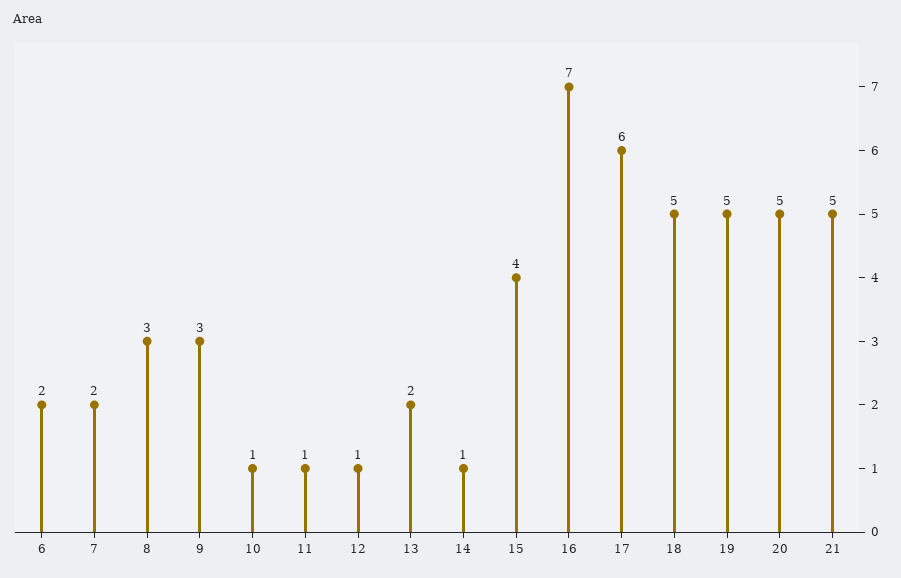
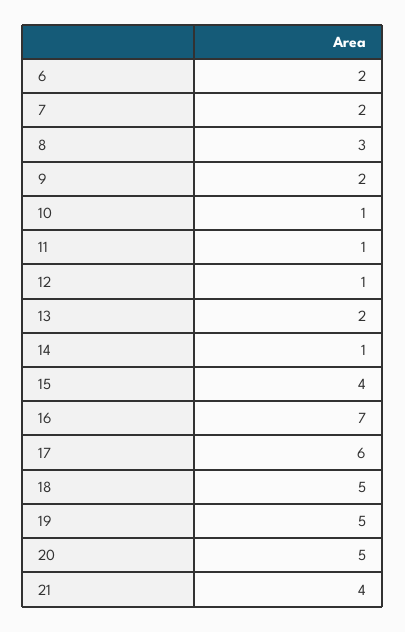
  {
    "6": 2,
    "7": 2,
    "8": 3,
-   "9": 3,
+   "9": 2,
    "10": 1,
    "11": 1,
    "12": 1,
    "13": 2,
    "14": 1,
    "15": 4,
    "16": 7,
    "17": 6,
    "18": 5,
    "19": 5,
    "20": 5,
-   "21": 5
+   "21": 4
  }

